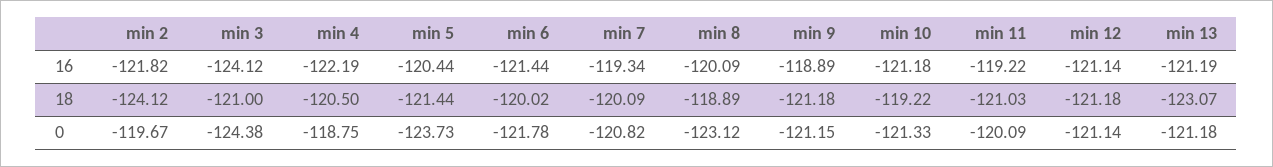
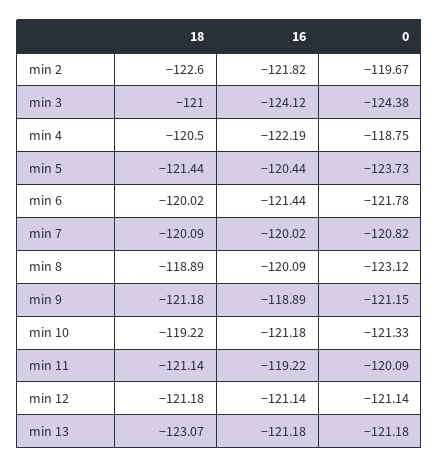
  {
    "min 2": {
      "16": -121.82,
-     "18": -124.12,
+     "18": -122.6,
      "0": -119.67
    },
    "min 3": {
      "16": -124.12,
      "18": -121,
      "0": -124.38
    },
    "min 4": {
      "16": -122.19,
      "18": -120.5,
      "0": -118.75
    },
    "min 5": {
      "16": -120.44,
      "18": -121.44,
      "0": -123.73
    },
    "min 6": {
      "16": -121.44,
      "18": -120.02,
      "0": -121.78
    },
    "min 7": {
-     "16": -119.34,
+     "16": -120.02,
      "18": -120.09,
      "0": -120.82
    },
    "min 8": {
      "16": -120.09,
      "18": -118.89,
      "0": -123.12
    },
    "min 9": {
      "16": -118.89,
      "18": -121.18,
      "0": -121.15
    },
    "min 10": {
      "16": -121.18,
      "18": -119.22,
      "0": -121.33
    },
    "min 11": {
      "16": -119.22,
-     "18": -121.03,
+     "18": -121.14,
      "0": -120.09
    },
    "min 12": {
      "16": -121.14,
      "18": -121.18,
      "0": -121.14
    },
    "min 13": {
-     "16": -121.19,
+     "16": -121.18,
      "18": -123.07,
      "0": -121.18
    }
  }

